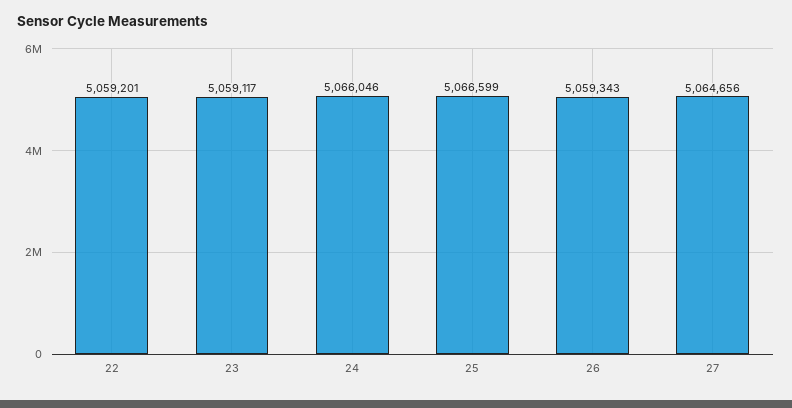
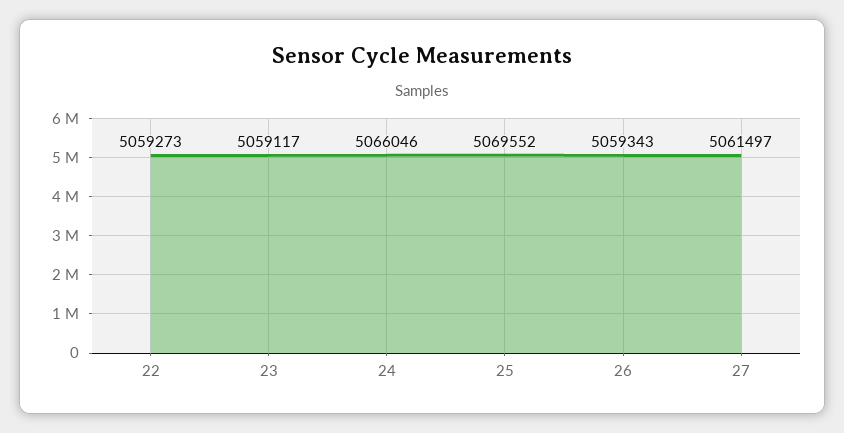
  {
-   "22": 5059201,
+   "22": 5059273,
    "23": 5059117,
    "24": 5066046,
-   "25": 5066599,
+   "25": 5069552,
    "26": 5059343,
-   "27": 5064656
+   "27": 5061497
  }

